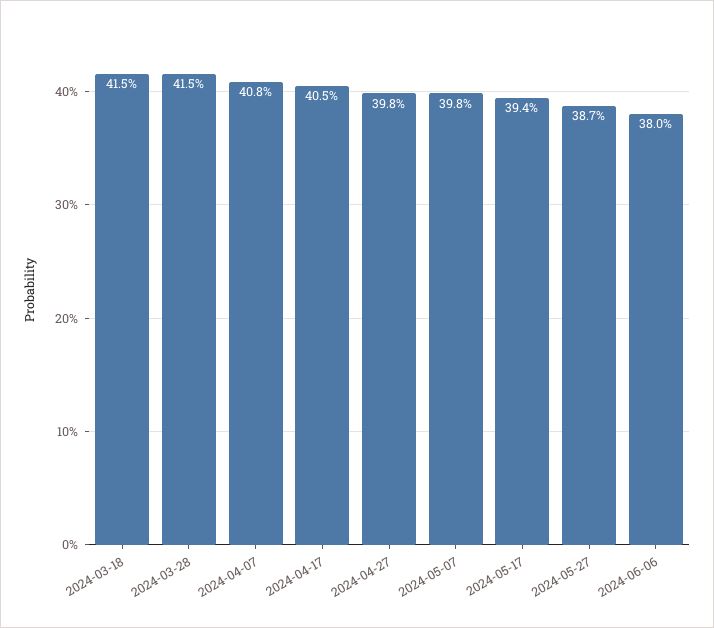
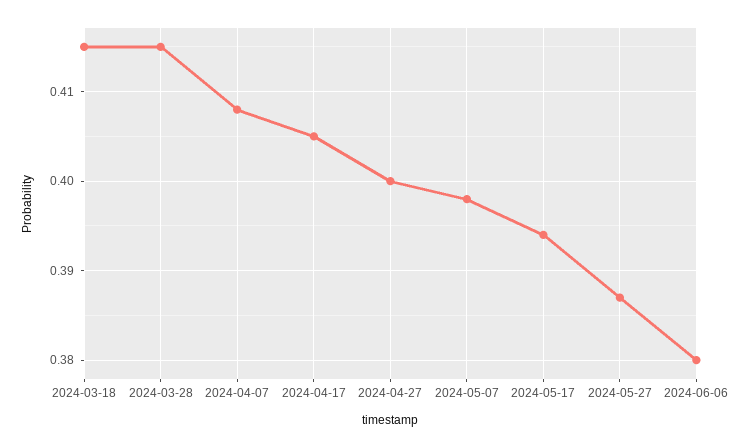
  {
    "2024-03-18": 0.415,
    "2024-03-28": 0.415,
    "2024-04-07": 0.408,
    "2024-04-17": 0.405,
-   "2024-04-27": 0.398,
+   "2024-04-27": 0.4,
    "2024-05-07": 0.398,
    "2024-05-17": 0.394,
    "2024-05-27": 0.387,
    "2024-06-06": 0.38
  }

